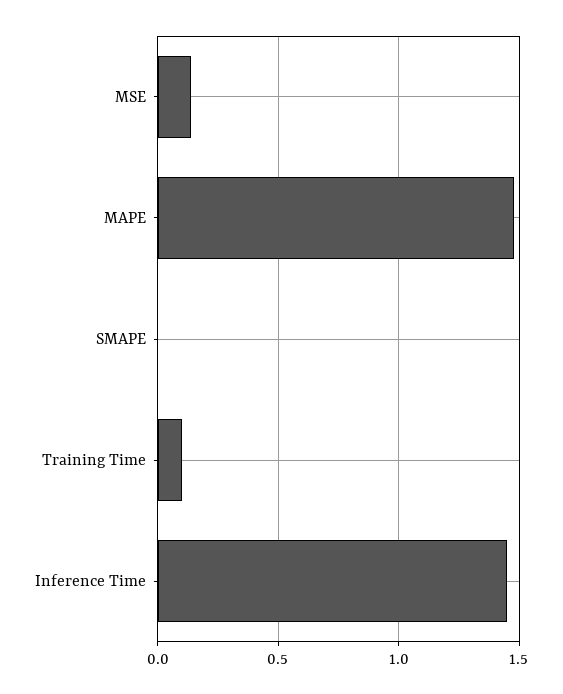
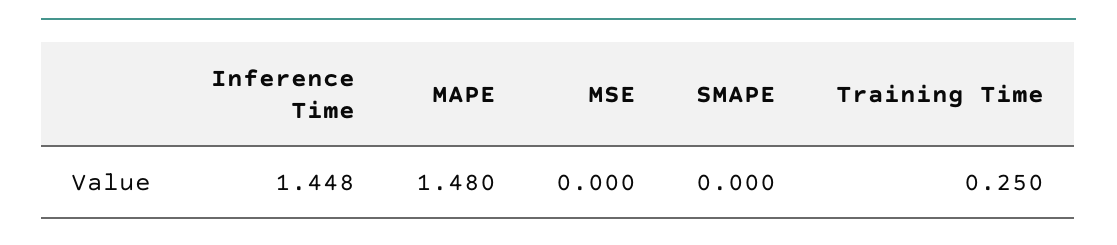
  {
-   "MSE": 0.15,
+   "MSE": 0,
    "MAPE": 1.48,
    "SMAPE": 0,
-   "Training Time": 0.1,
+   "Training Time": 0.25,
    "Inference Time": 1.448
  }

